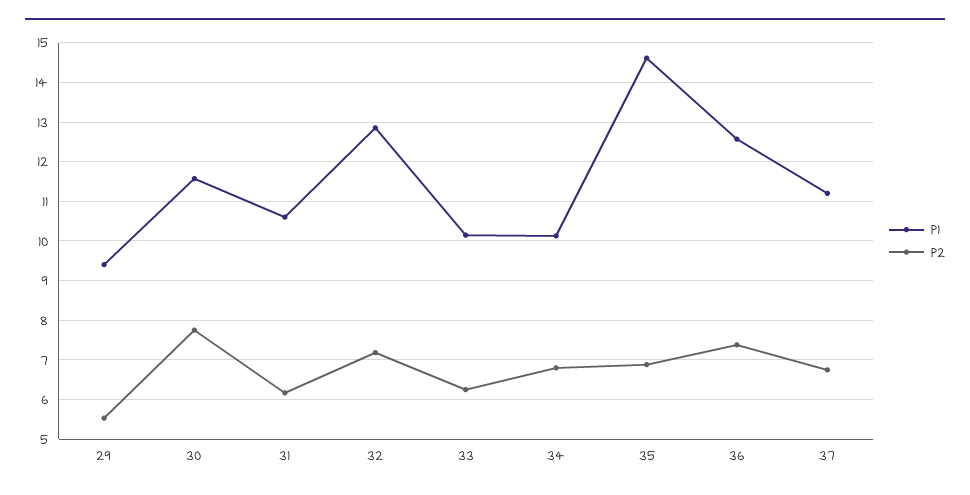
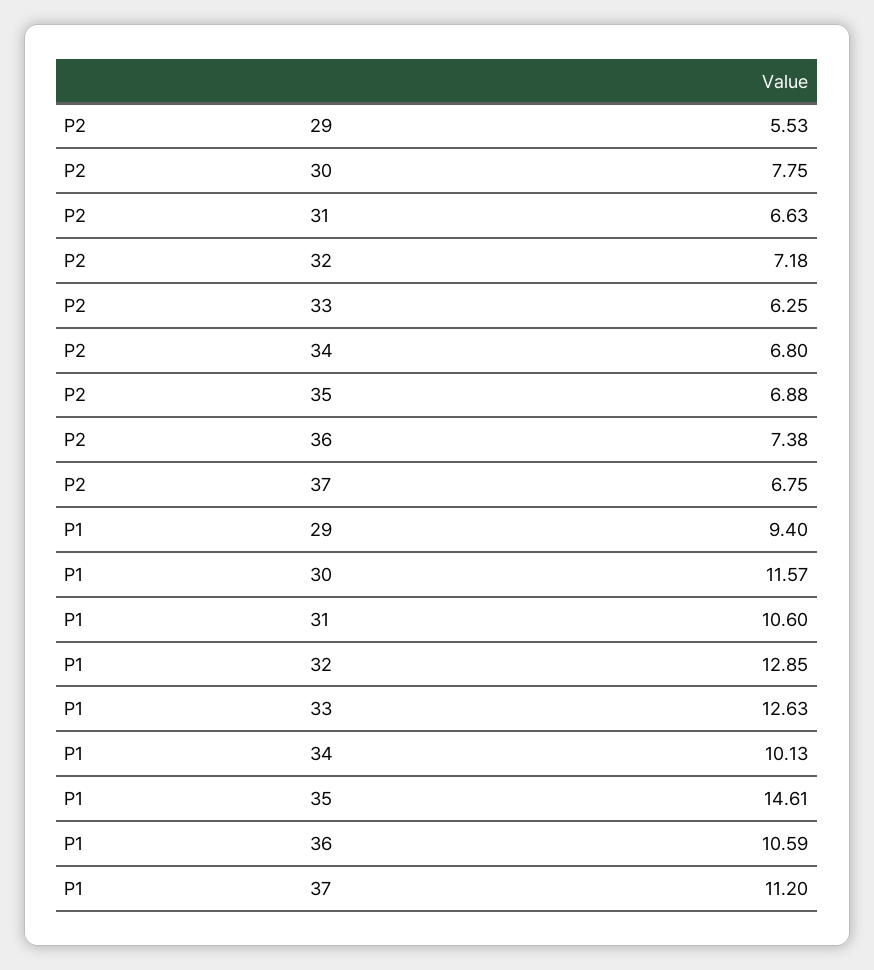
  {
    "P1": {
      "29": 9.4,
      "30": 11.57,
      "31": 10.6,
      "32": 12.85,
-     "33": 10.2,
+     "33": 12.63,
      "34": 10.13,
      "35": 14.61,
-     "36": 12.6,
+     "36": 10.59,
      "37": 11.2
    },
    "P2": {
      "29": 5.53,
      "30": 7.75,
-     "31": 6.2,
+     "31": 6.63,
      "32": 7.18,
      "33": 6.25,
      "34": 6.8,
      "35": 6.88,
      "36": 7.38,
      "37": 6.75
    }
  }

